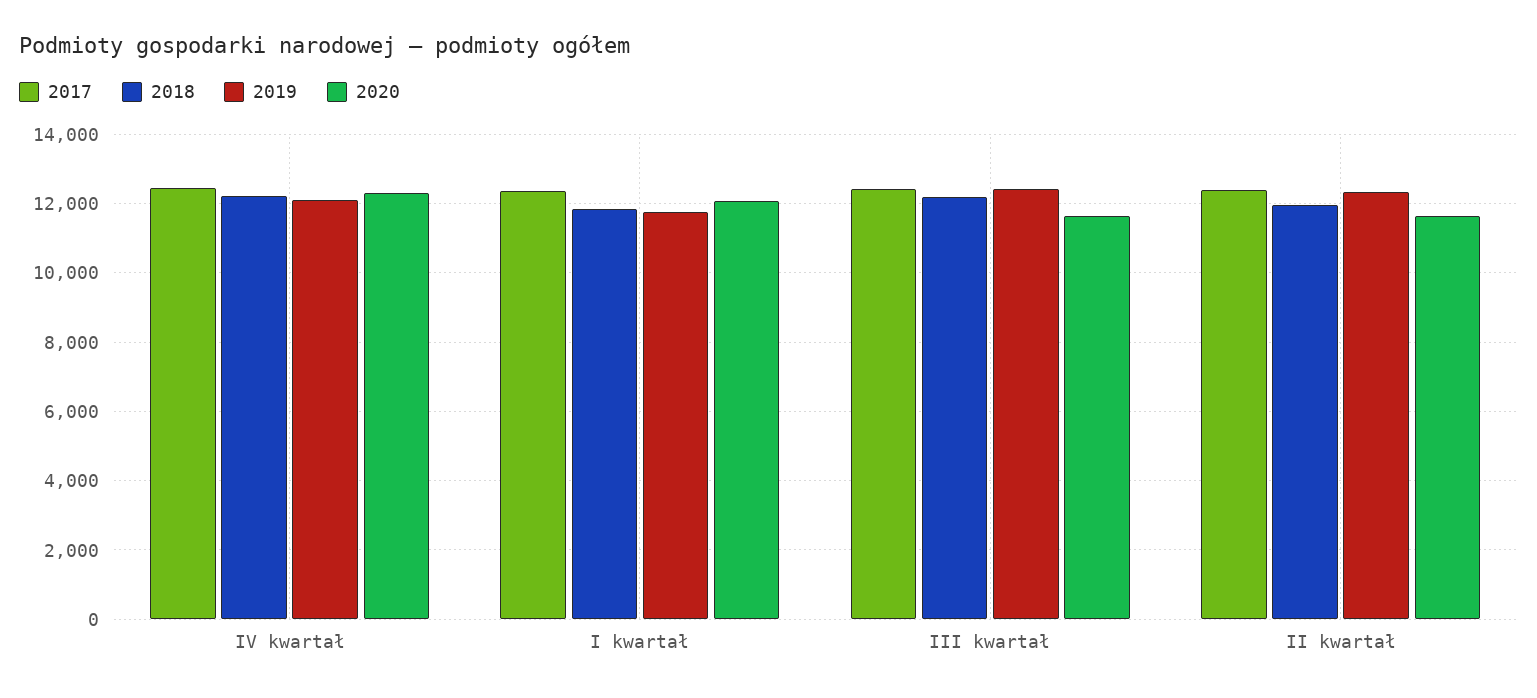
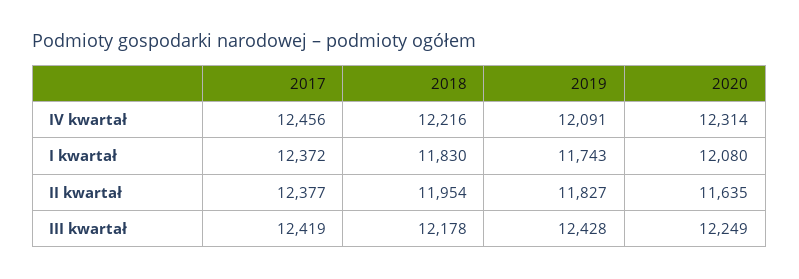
  {
    "2017": {
      "IV kwartał": 12456,
      "I kwartał": 12372,
      "III kwartał": 12419,
      "II kwartał": 12377
    },
    "2018": {
      "IV kwartał": 12216,
      "I kwartał": 11830,
      "III kwartał": 12178,
      "II kwartał": 11954
    },
    "2019": {
      "IV kwartał": 12091,
      "I kwartał": 11743,
      "III kwartał": 12428,
-     "II kwartał": 12400
+     "II kwartał": 11827
    },
    "2020": {
      "IV kwartał": 12314,
      "I kwartał": 12080,
-     "III kwartał": 11600,
+     "III kwartał": 12249,
      "II kwartał": 11635
    }
  }

